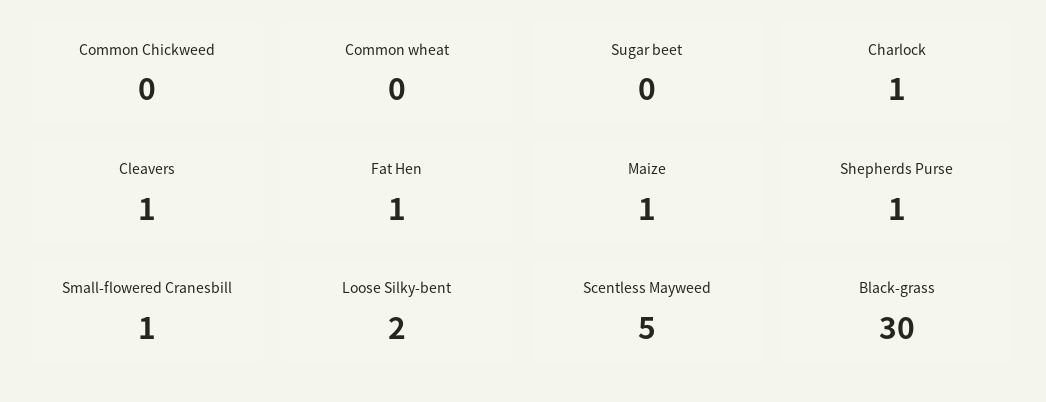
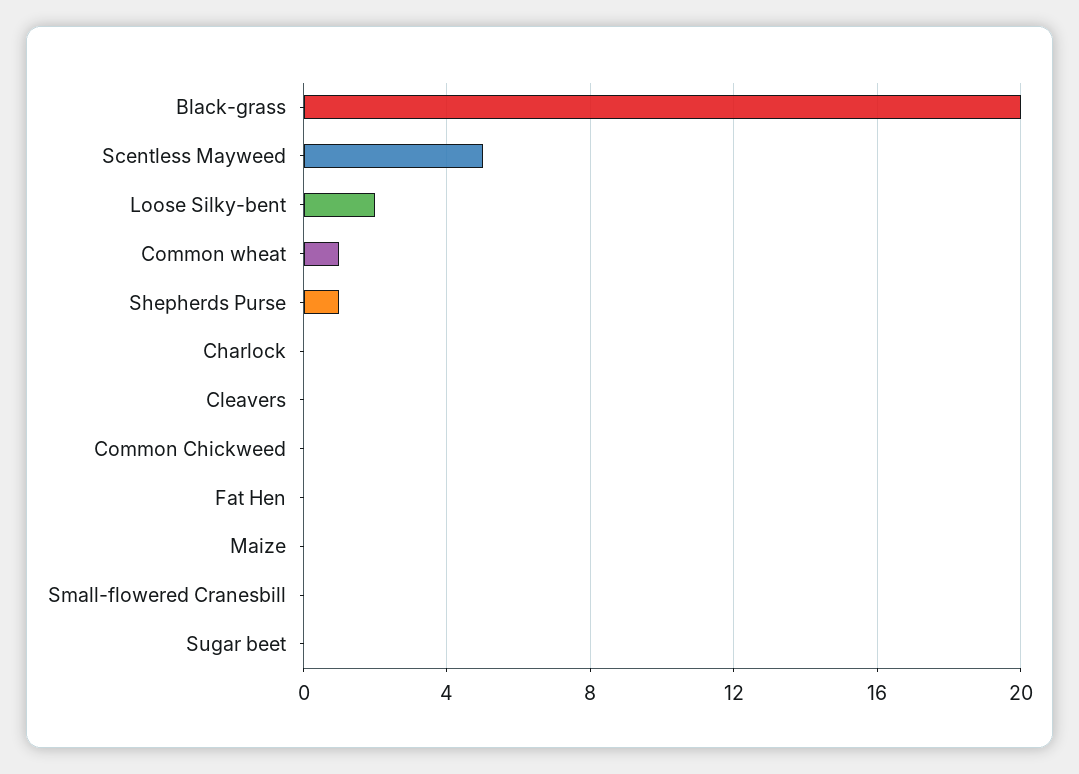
  {
    "Common Chickweed": 0,
-   "Common wheat": 0,
+   "Common wheat": 1,
    "Sugar beet": 0,
-   "Charlock": 1,
+   "Charlock": 0,
-   "Cleavers": 1,
+   "Cleavers": 0,
-   "Fat Hen": 1,
+   "Fat Hen": 0,
-   "Maize": 1,
+   "Maize": 0,
    "Shepherds Purse": 1,
-   "Small-flowered Cranesbill": 1,
+   "Small-flowered Cranesbill": 0,
    "Loose Silky-bent": 2,
    "Scentless Mayweed": 5,
-   "Black-grass": 30
+   "Black-grass": 20
  }

